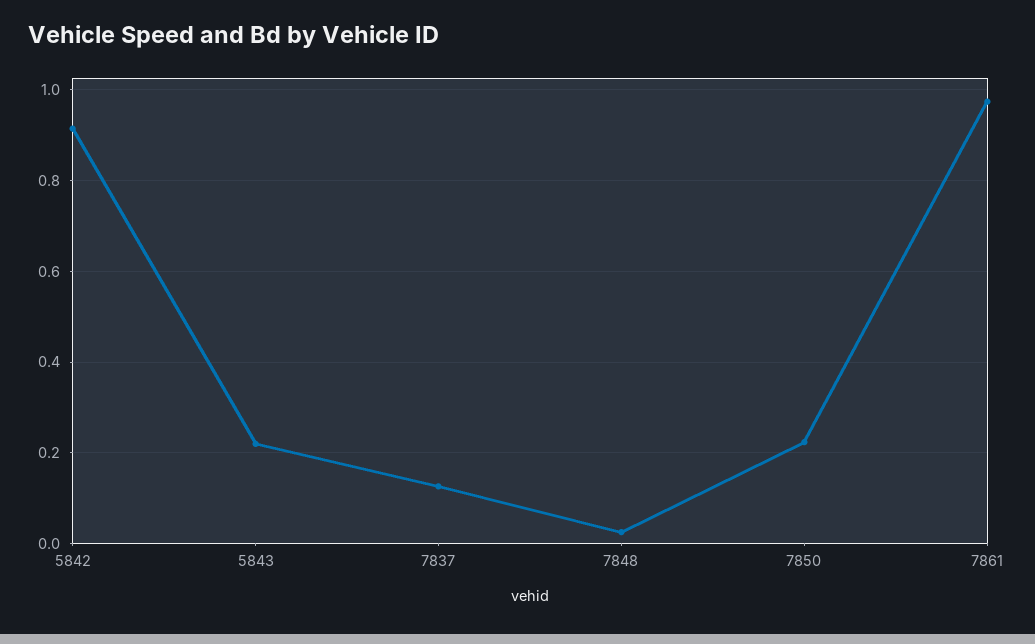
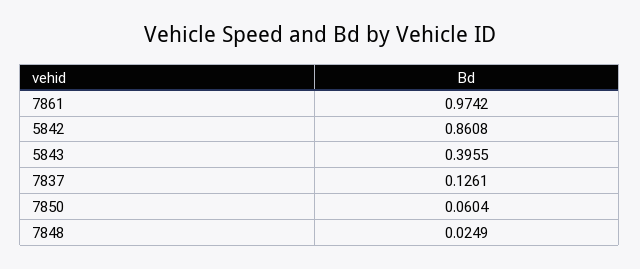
  {
-   "5842": 0.92,
+   "5842": 0.8608,
-   "5843": 0.22,
+   "5843": 0.3955,
    "7837": 0.1261,
    "7848": 0.0249,
-   "7850": 0.22,
+   "7850": 0.0604,
    "7861": 0.9742
  }

